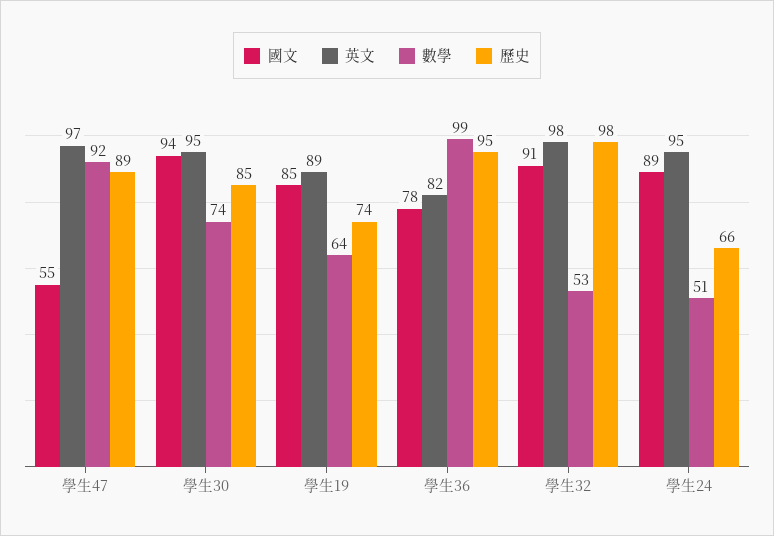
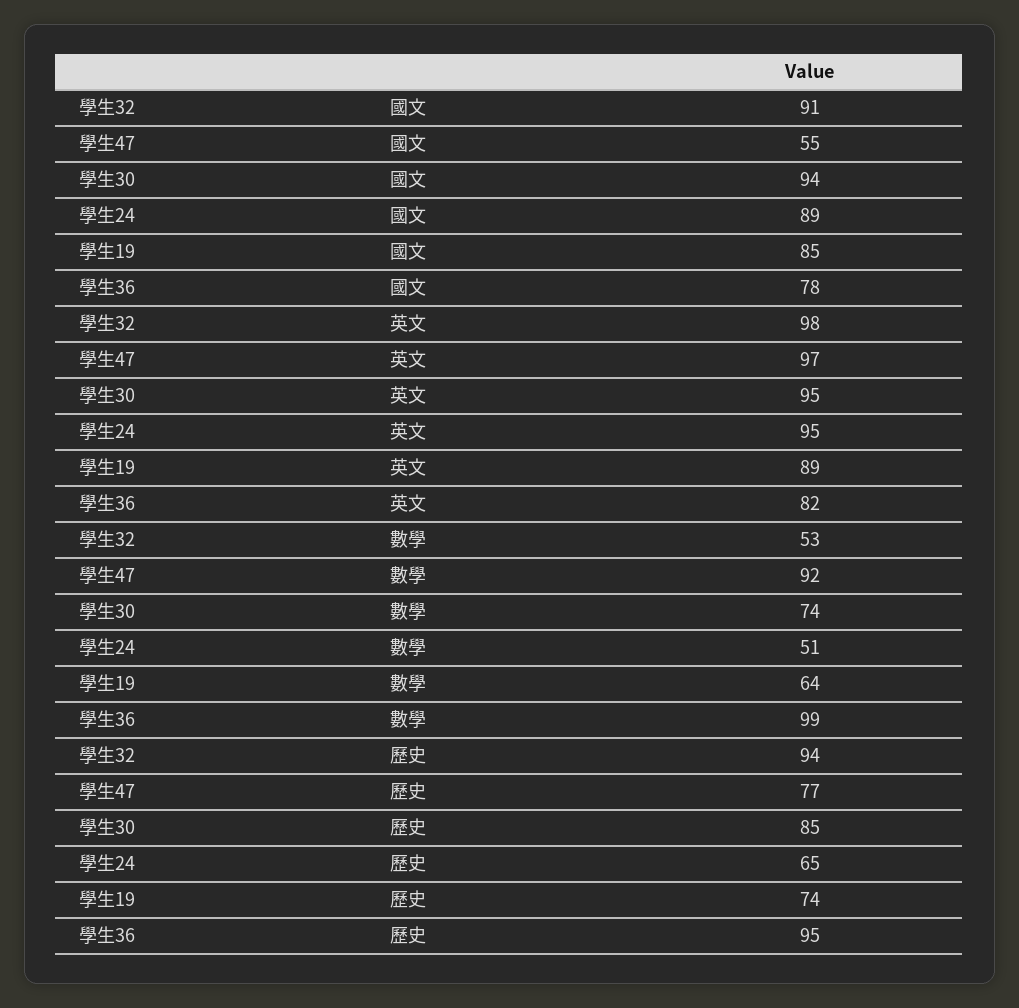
  {
    "國文": {
      "學生47": 55,
      "學生30": 94,
      "學生19": 85,
      "學生36": 78,
      "學生32": 91,
      "學生24": 89
    },
    "英文": {
      "學生47": 97,
      "學生30": 95,
      "學生19": 89,
      "學生36": 82,
      "學生32": 98,
      "學生24": 95
    },
    "數學": {
      "學生47": 92,
      "學生30": 74,
      "學生19": 64,
      "學生36": 99,
      "學生32": 53,
      "學生24": 51
    },
    "歷史": {
-     "學生47": 89,
+     "學生47": 77,
      "學生30": 85,
      "學生19": 74,
      "學生36": 95,
-     "學生32": 98,
+     "學生32": 94,
-     "學生24": 66
+     "學生24": 65
    }
  }

